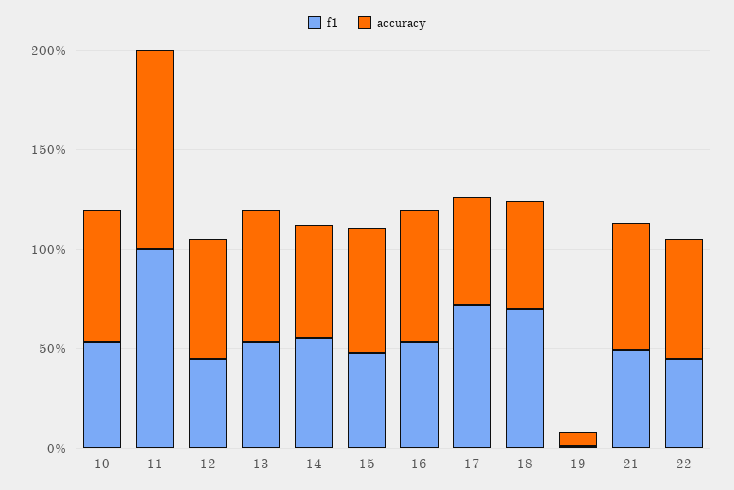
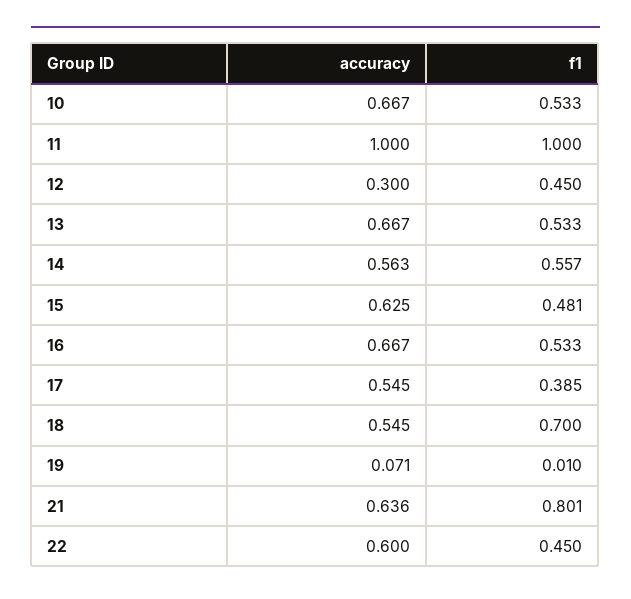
  {
    "f1": {
      "10": 0.533,
      "11": 1,
      "12": 0.45,
      "13": 0.533,
      "14": 0.557,
      "15": 0.481,
      "16": 0.533,
-     "17": 0.7,
+     "17": 0.385,
      "18": 0.7,
      "19": 0.01,
-     "21": 0.5,
+     "21": 0.801,
      "22": 0.45
    },
    "accuracy": {
      "10": 0.667,
      "11": 1,
-     "12": 0.6,
+     "12": 0.3,
      "13": 0.667,
      "14": 0.563,
      "15": 0.625,
      "16": 0.667,
      "17": 0.545,
      "18": 0.545,
      "19": 0.071,
      "21": 0.636,
      "22": 0.6
    }
  }

